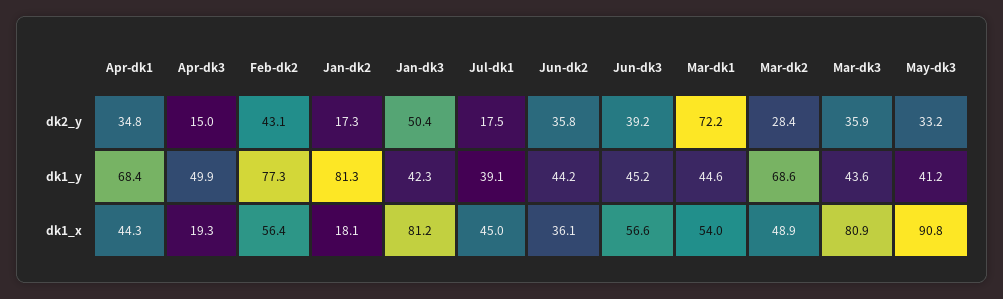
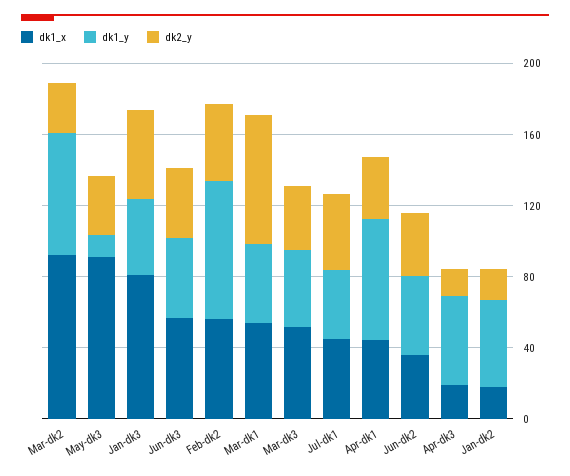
  {
    "dk2_y": {
      "Apr-dk1": 34.8,
      "Apr-dk3": 15,
      "Feb-dk2": 43.1,
      "Jan-dk2": 17.3,
      "Jan-dk3": 50.4,
-     "Jul-dk1": 17.5,
+     "Jul-dk1": 40,
      "Jun-dk2": 35.8,
      "Jun-dk3": 39.2,
      "Mar-dk1": 72.2,
      "Mar-dk2": 28.4,
      "Mar-dk3": 35.9,
      "May-dk3": 33.2
    },
    "dk1_y": {
      "Apr-dk1": 68.4,
      "Apr-dk3": 49.9,
      "Feb-dk2": 77.3,
-     "Jan-dk2": 81.3,
+     "Jan-dk2": 50,
      "Jan-dk3": 42.3,
      "Jul-dk1": 39.1,
      "Jun-dk2": 44.2,
      "Jun-dk3": 45.2,
      "Mar-dk1": 44.6,
      "Mar-dk2": 68.6,
      "Mar-dk3": 43.6,
-     "May-dk3": 41.2
+     "May-dk3": 10
    },
    "dk1_x": {
      "Apr-dk1": 44.3,
      "Apr-dk3": 19.3,
      "Feb-dk2": 56.4,
      "Jan-dk2": 18.1,
      "Jan-dk3": 81.2,
      "Jul-dk1": 45,
      "Jun-dk2": 36.1,
      "Jun-dk3": 56.6,
      "Mar-dk1": 54,
-     "Mar-dk2": 48.9,
+     "Mar-dk2": 90,
-     "Mar-dk3": 80.9,
+     "Mar-dk3": 50,
      "May-dk3": 90.8
    }
  }

